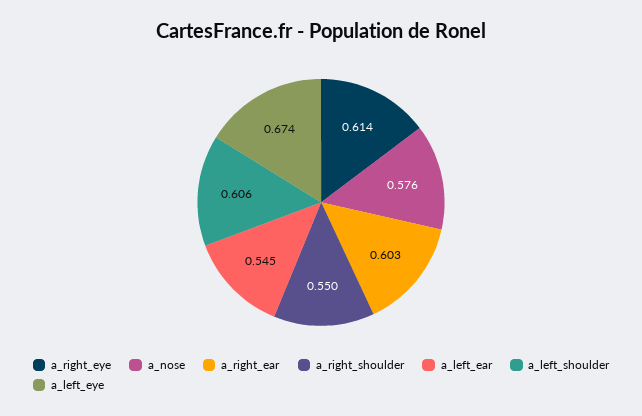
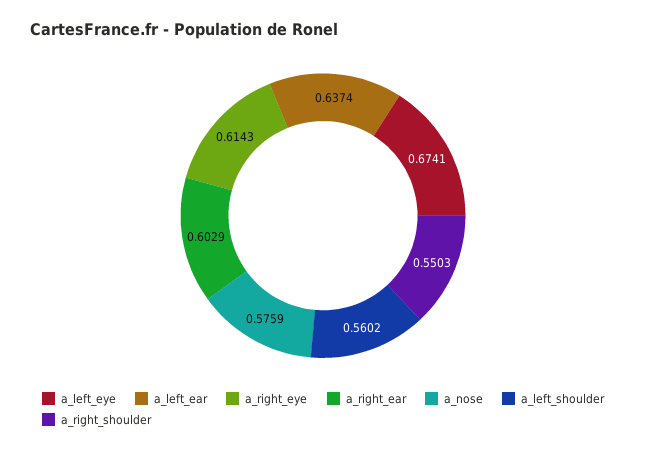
  {
    "a_right_eye": 0.6143,
    "a_nose": 0.5759,
    "a_right_ear": 0.6029,
    "a_right_shoulder": 0.5503,
-   "a_left_ear": 0.545,
+   "a_left_ear": 0.6374,
-   "a_left_shoulder": 0.606,
+   "a_left_shoulder": 0.5602,
    "a_left_eye": 0.6741
  }

